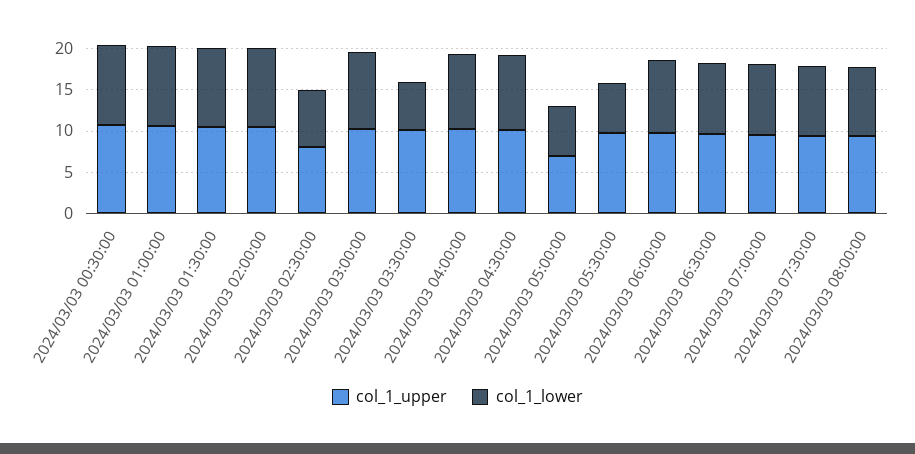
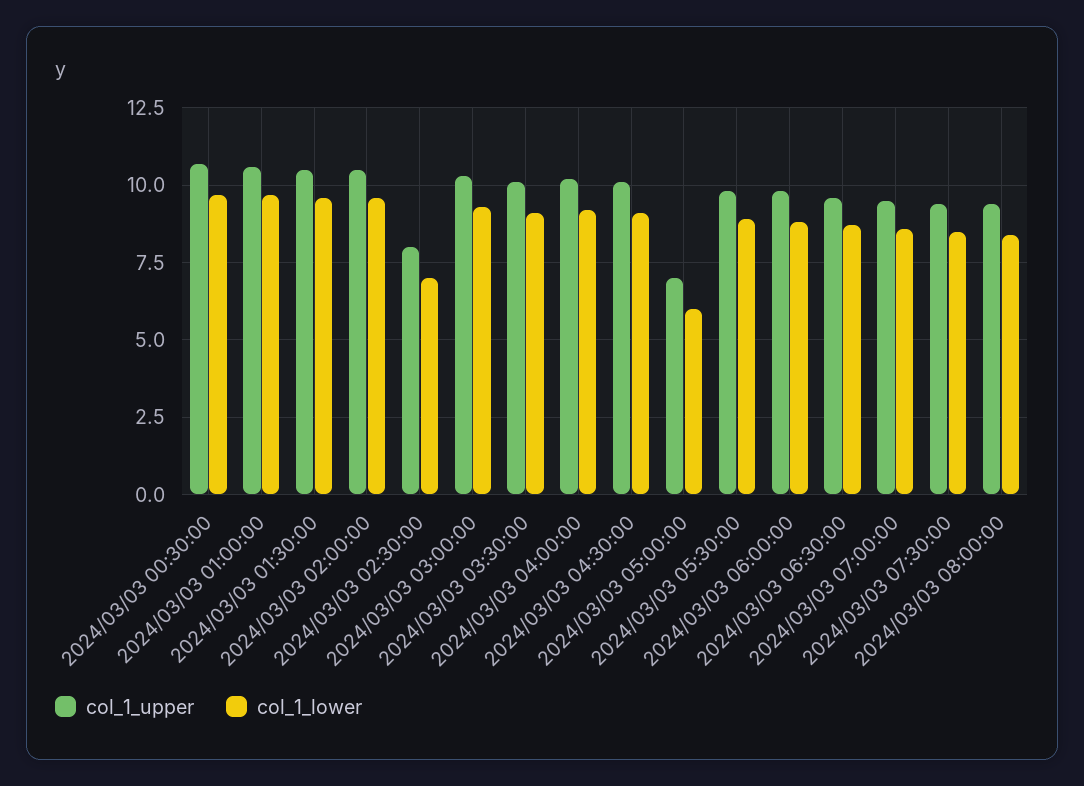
  {
    "col_1_upper": {
      "2024/03/03 00:30:00": 10.5,
      "2024/03/03 01:00:00": 10.5,
      "2024/03/03 01:30:00": 10.5,
      "2024/03/03 02:00:00": 10.5,
      "2024/03/03 02:30:00": 8,
      "2024/03/03 03:00:00": 10.5,
      "2024/03/03 03:30:00": 10,
      "2024/03/03 04:00:00": 10,
      "2024/03/03 04:30:00": 10,
      "2024/03/03 05:00:00": 7,
      "2024/03/03 05:30:00": 10,
      "2024/03/03 06:00:00": 10,
      "2024/03/03 06:30:00": 9.5,
      "2024/03/03 07:00:00": 9.5,
      "2024/03/03 07:30:00": 9.5,
      "2024/03/03 08:00:00": 9.5
    },
    "col_1_lower": {
      "2024/03/03 00:30:00": 9.5,
      "2024/03/03 01:00:00": 9.5,
      "2024/03/03 01:30:00": 9.5,
      "2024/03/03 02:00:00": 9.5,
      "2024/03/03 02:30:00": 7,
      "2024/03/03 03:00:00": 9.5,
-     "2024/03/03 03:30:00": 6,
+     "2024/03/03 03:30:00": 9,
      "2024/03/03 04:00:00": 9,
      "2024/03/03 04:30:00": 9,
      "2024/03/03 05:00:00": 6,
-     "2024/03/03 05:30:00": 6,
+     "2024/03/03 05:30:00": 9,
      "2024/03/03 06:00:00": 9,
      "2024/03/03 06:30:00": 8.5,
      "2024/03/03 07:00:00": 8.5,
      "2024/03/03 07:30:00": 8.5,
      "2024/03/03 08:00:00": 8.5
    }
  }

